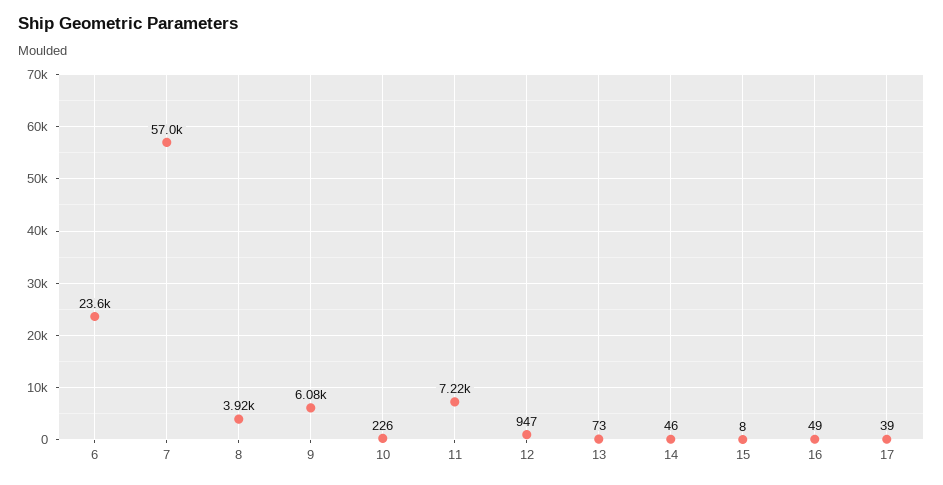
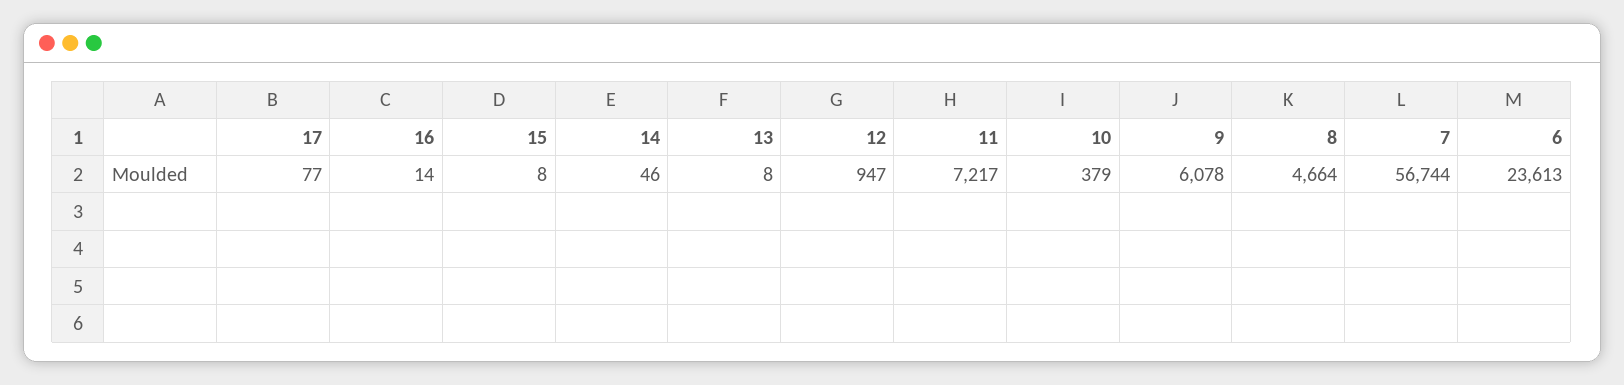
  {
    "6": 23613,
-   "7": 57000,
+   "7": 56744,
-   "8": 3920,
+   "8": 4664,
    "9": 6078,
-   "10": 226,
+   "10": 379,
    "11": 7217,
    "12": 947,
-   "13": 73,
+   "13": 8,
    "14": 46,
    "15": 8,
-   "16": 49,
+   "16": 14,
-   "17": 39
+   "17": 77
  }

